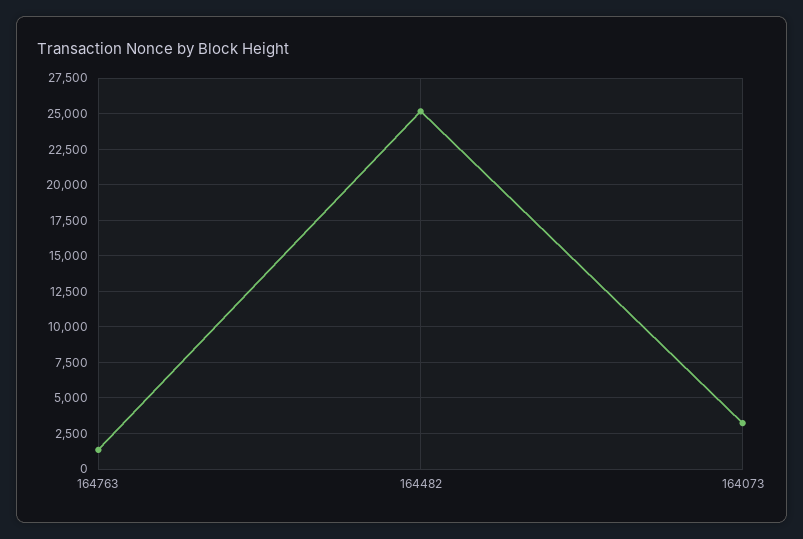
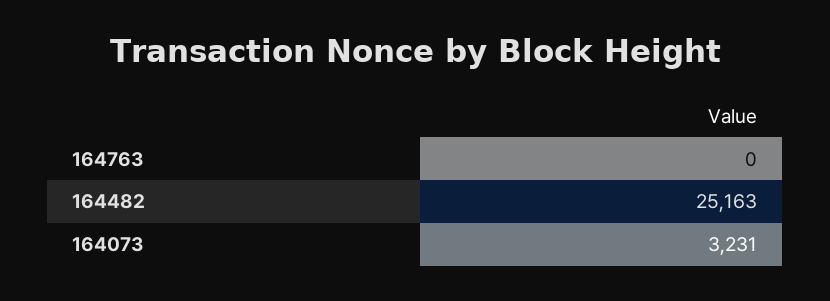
  {
-   "164763": 1500,
+   "164763": 0,
    "164482": 25163,
    "164073": 3231
  }

